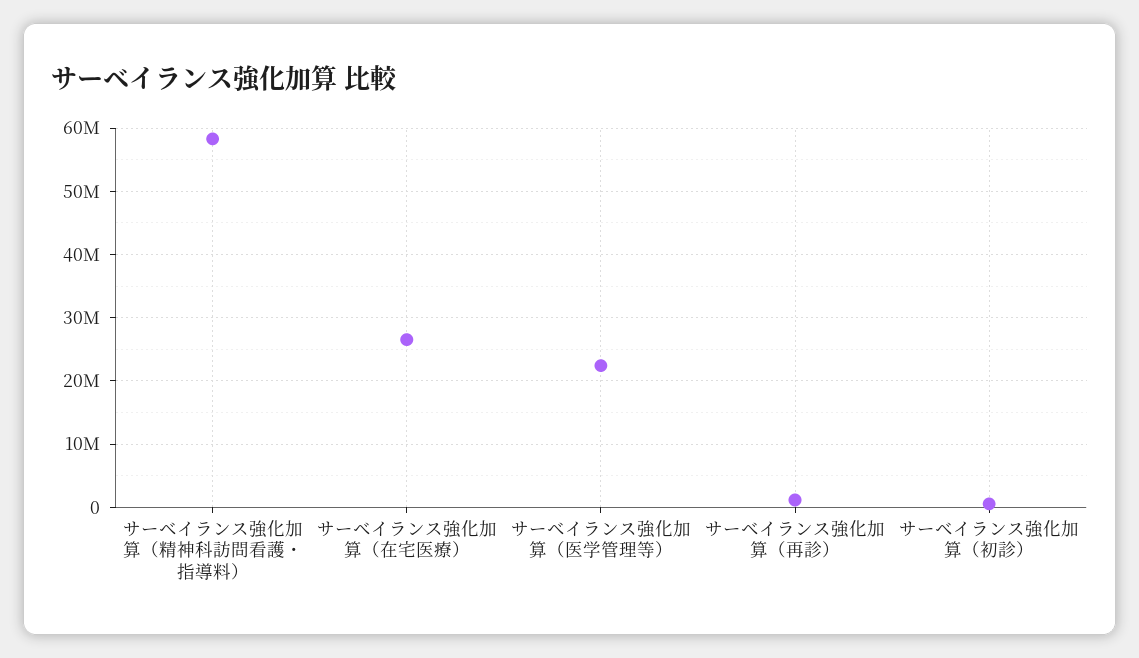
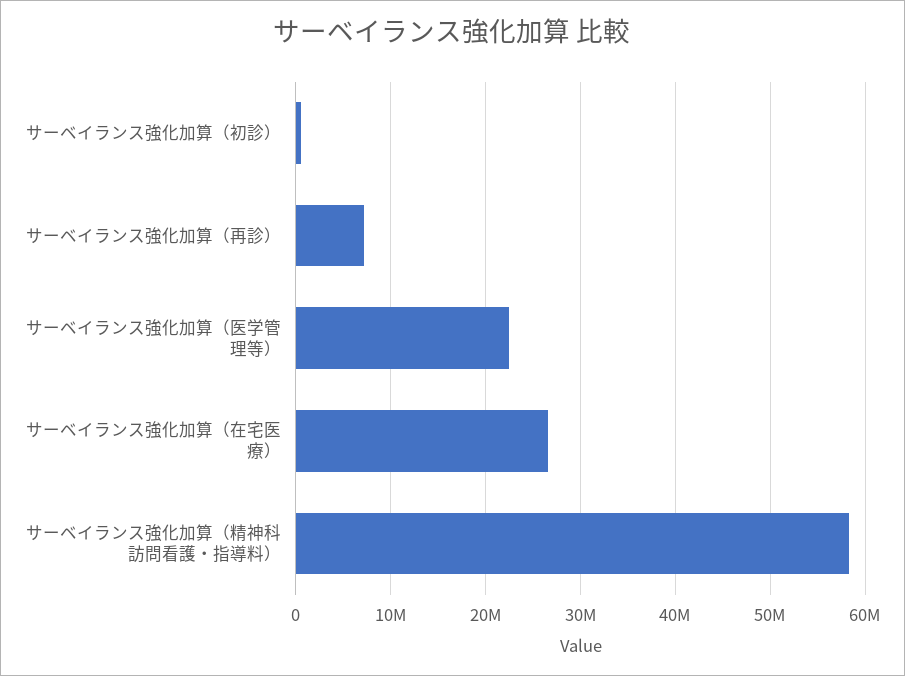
  {
    "サーベイランス強化加算（精神科訪問看護・指導料）": 58000000,
    "サーベイランス強化加算（在宅医療）": 27000000,
    "サーベイランス強化加算（医学管理等）": 22000000,
-   "サーベイランス強化加算（再診）": 1000000,
+   "サーベイランス強化加算（再診）": 7000000,
    "サーベイランス強化加算（初診）": 1000000
  }

